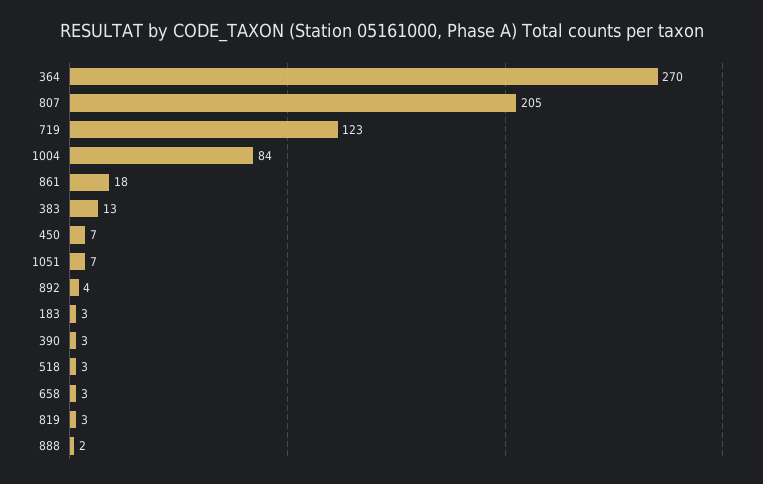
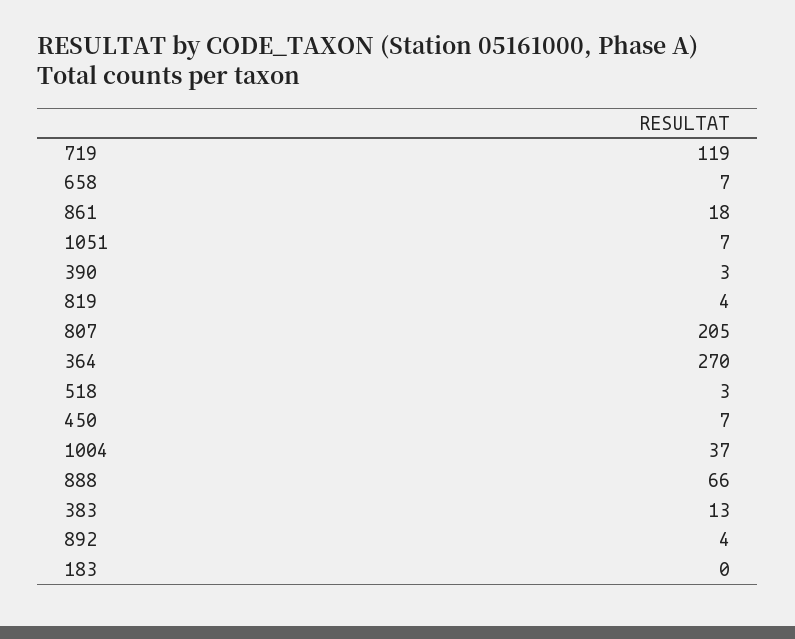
  {
    "364": 270,
    "807": 205,
-   "719": 123,
+   "719": 119,
-   "1004": 84,
+   "1004": 37,
    "861": 18,
    "383": 13,
    "450": 7,
    "1051": 7,
    "892": 4,
-   "183": 3,
+   "183": 0,
    "390": 3,
    "518": 3,
-   "658": 3,
+   "658": 7,
-   "819": 3,
+   "819": 4,
-   "888": 2
+   "888": 66
  }

